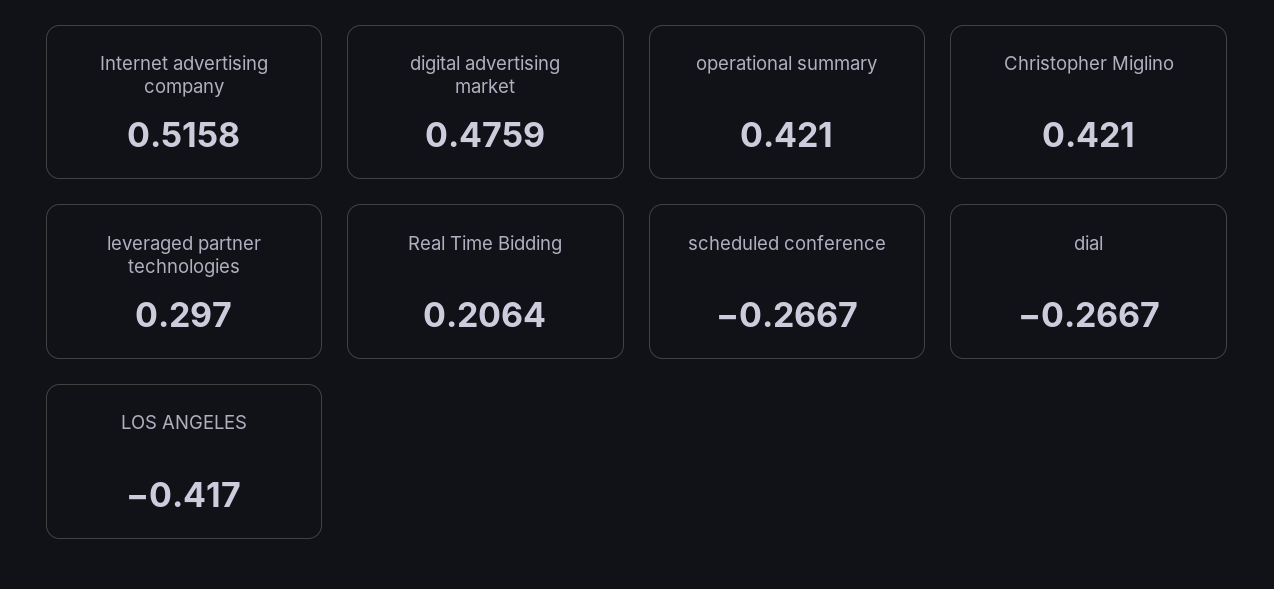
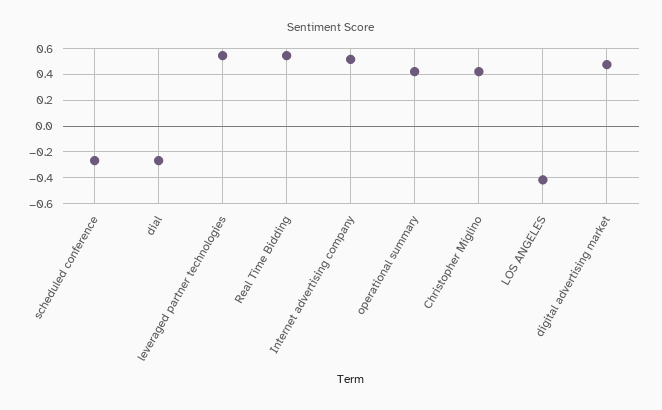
  {
    "Internet advertising company": 0.5158,
    "digital advertising market": 0.4759,
    "operational summary": 0.421,
    "Christopher Miglino": 0.421,
-   "leveraged partner technologies": 0.297,
+   "leveraged partner technologies": 0.55,
-   "Real Time Bidding": 0.2064,
+   "Real Time Bidding": 0.55,
    "scheduled conference": -0.2667,
    "dial": -0.2667,
    "LOS ANGELES": -0.417
  }

